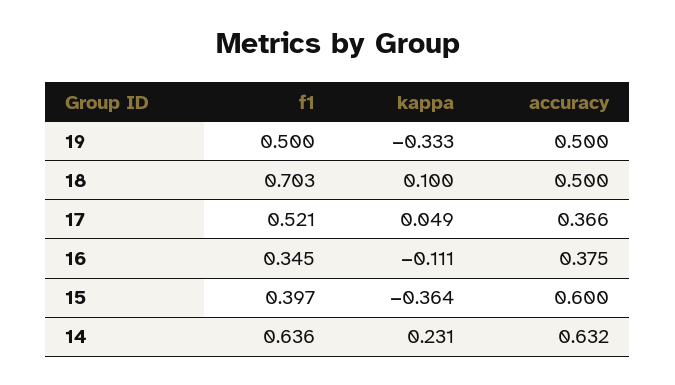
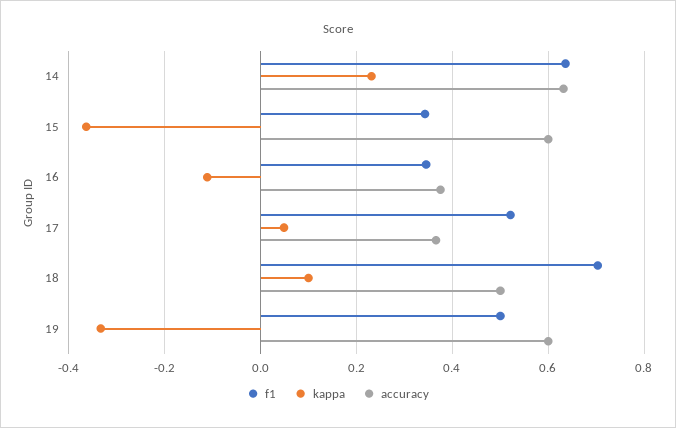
  {
    "f1": {
      "19": 0.5,
      "18": 0.703,
      "17": 0.521,
      "16": 0.345,
-     "15": 0.397,
+     "15": 0.34,
      "14": 0.636
    },
    "kappa": {
      "19": -0.333,
      "18": 0.1,
      "17": 0.049,
      "16": -0.111,
      "15": -0.364,
      "14": 0.231
    },
    "accuracy": {
-     "19": 0.5,
+     "19": 0.6,
      "18": 0.5,
      "17": 0.366,
      "16": 0.375,
      "15": 0.6,
      "14": 0.632
    }
  }

